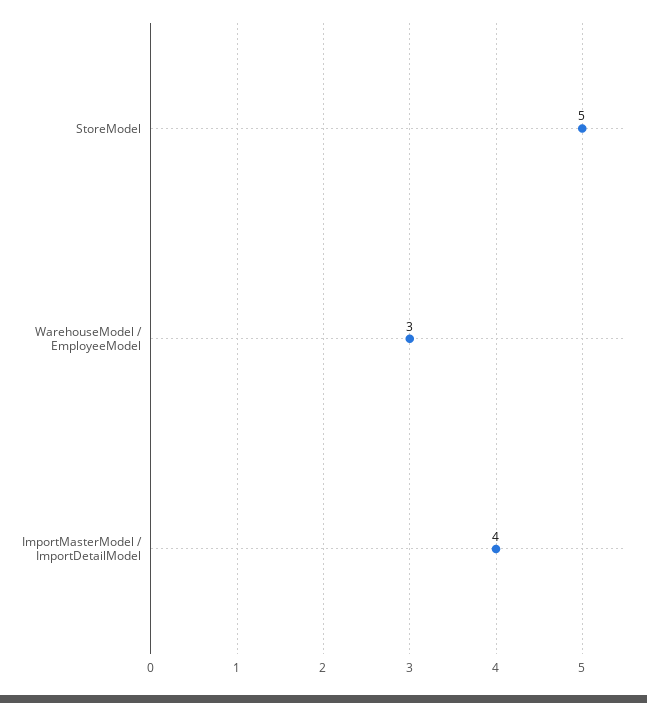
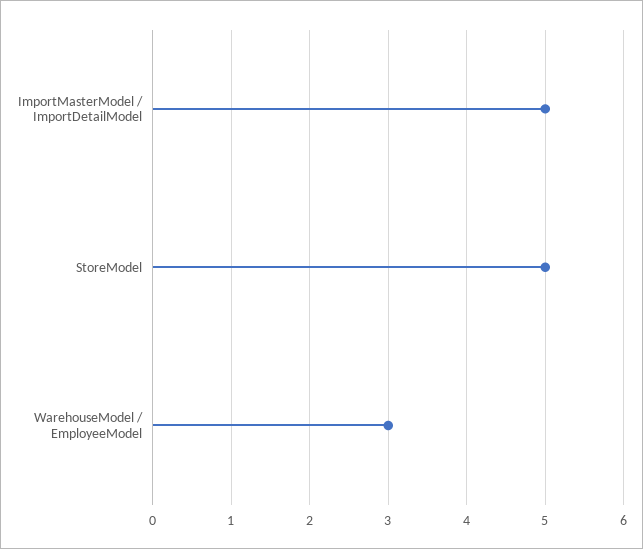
  {
    "StoreModel": 5,
    "WarehouseModel / EmployeeModel": 3,
-   "ImportMasterModel / ImportDetailModel": 4
+   "ImportMasterModel / ImportDetailModel": 5
  }

